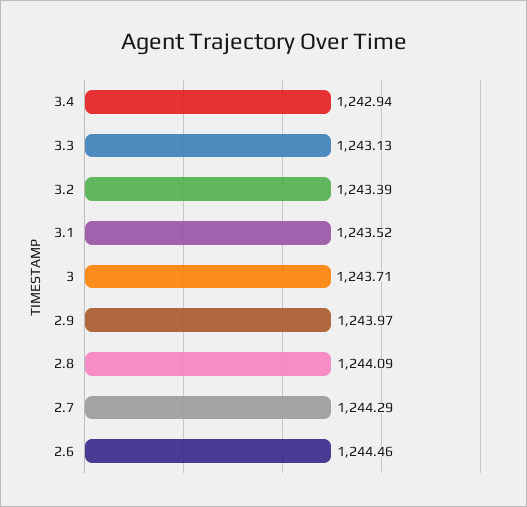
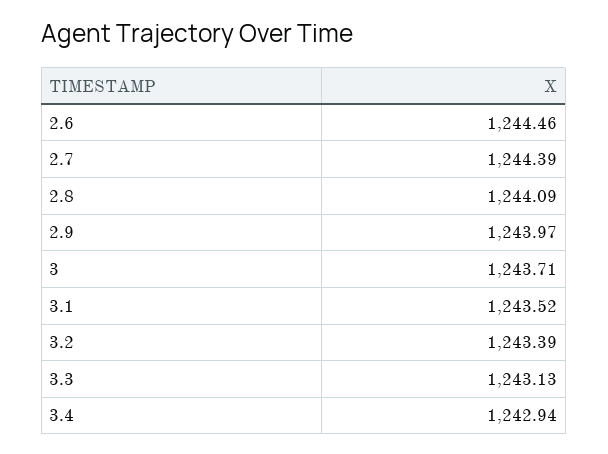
  {
    "3.4": 1242.94,
    "3.3": 1243.13,
    "3.2": 1243.39,
    "3.1": 1243.52,
    "3": 1243.71,
    "2.9": 1243.97,
    "2.8": 1244.09,
-   "2.7": 1244.29,
+   "2.7": 1244.39,
    "2.6": 1244.46
  }

